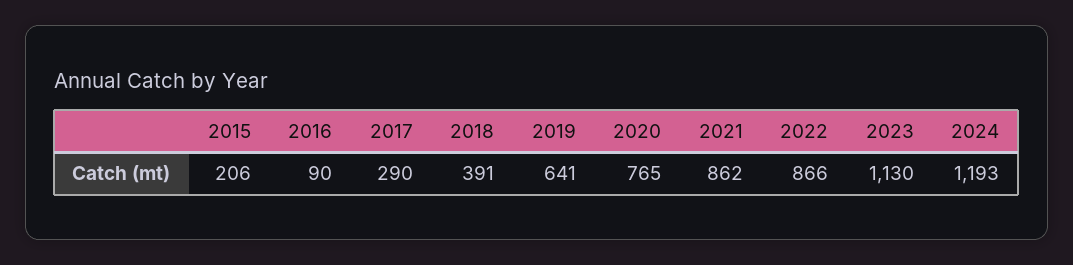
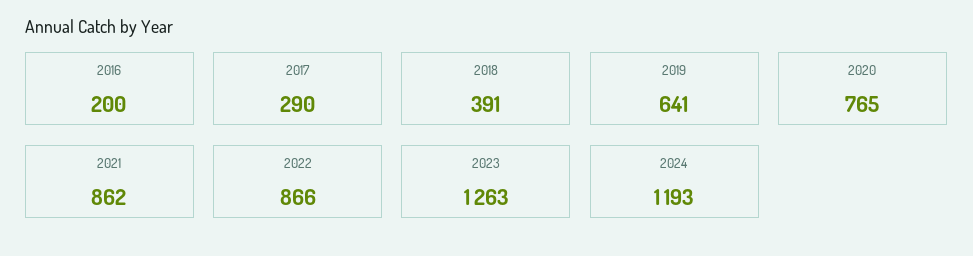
  {
-   "2015": 206,
-   "2016": 90,
+   "2016": 200,
    "2017": 290,
    "2018": 391,
    "2019": 641,
    "2020": 765,
    "2021": 862,
    "2022": 866,
-   "2023": 1130,
+   "2023": 1263,
    "2024": 1193
  }

